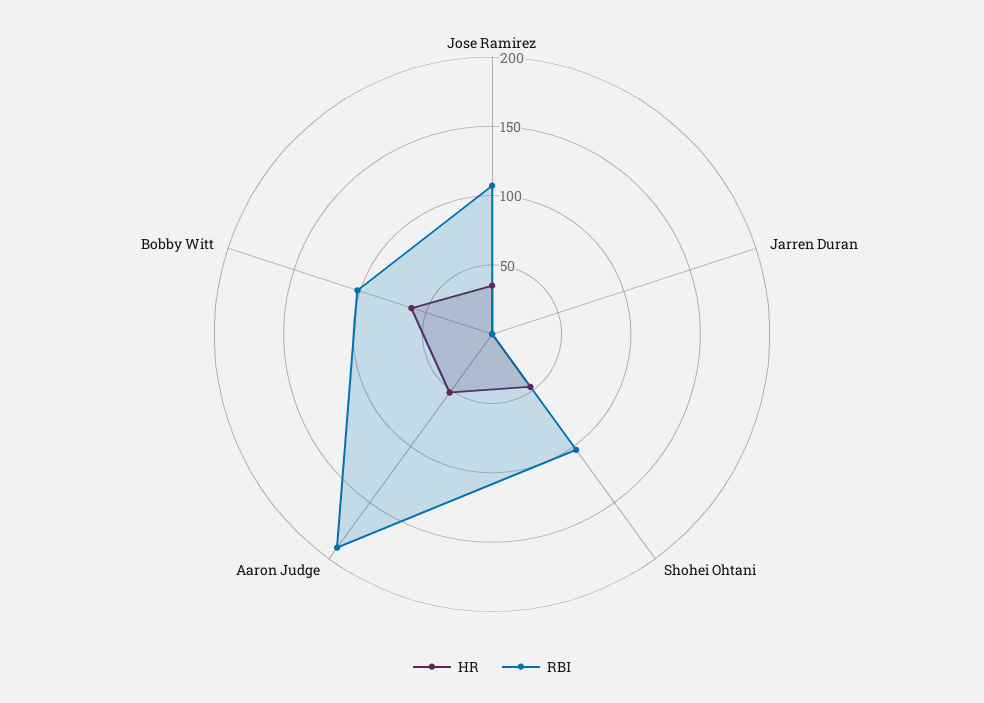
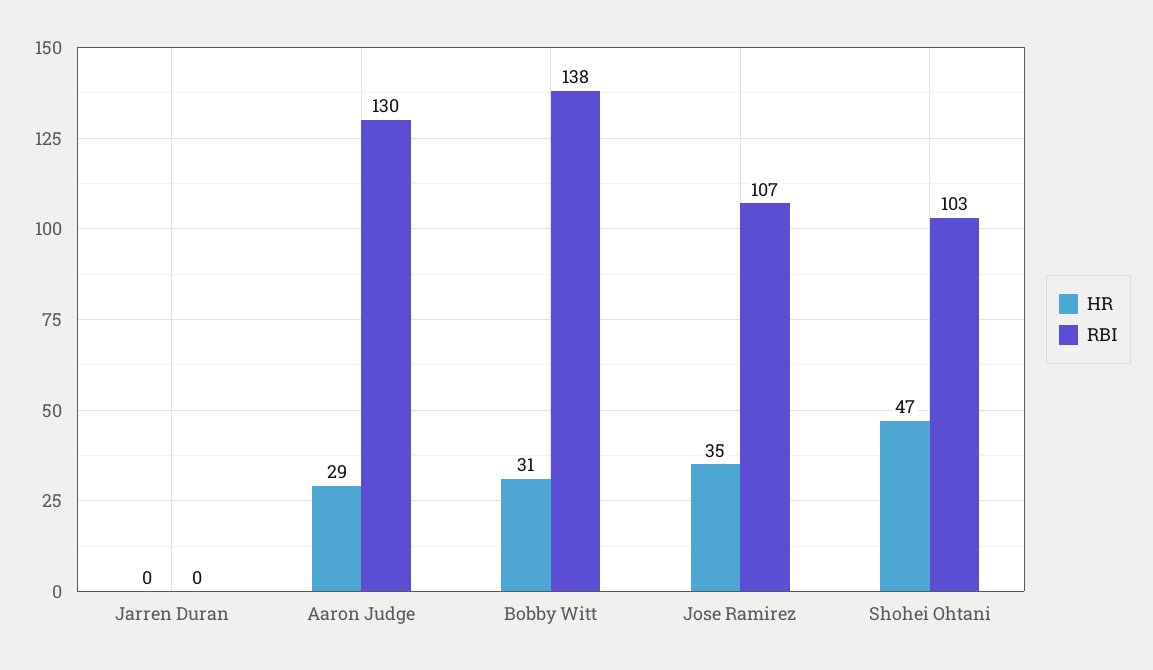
  {
    "HR": {
      "Jose Ramirez": 35,
      "Jarren Duran": 0,
      "Shohei Ohtani": 47,
-     "Aaron Judge": 50,
+     "Aaron Judge": 29,
-     "Bobby Witt": 60
+     "Bobby Witt": 31
    },
    "RBI": {
      "Jose Ramirez": 107,
      "Jarren Duran": 0,
      "Shohei Ohtani": 103,
-     "Aaron Judge": 190,
+     "Aaron Judge": 130,
-     "Bobby Witt": 100
+     "Bobby Witt": 138
    }
  }

